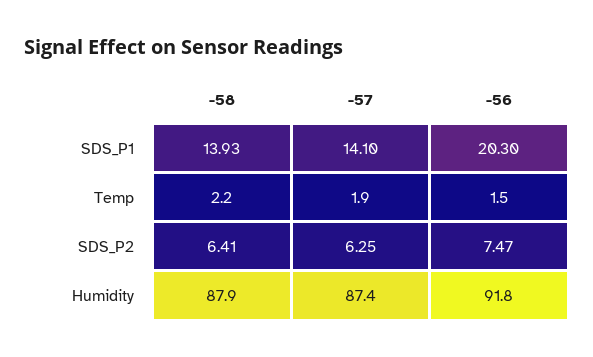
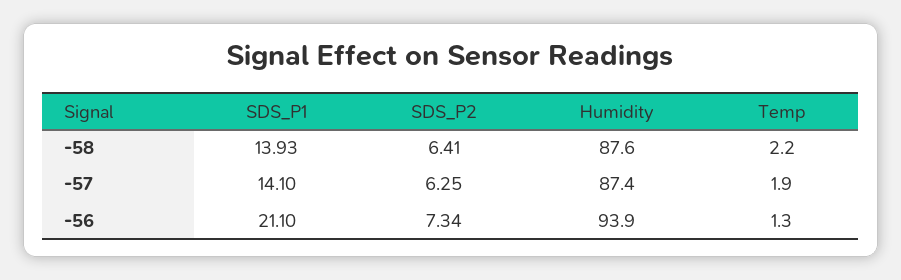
  {
    "-58": {
      "SDS_P1": 13.93,
      "Temp": 2.2,
      "SDS_P2": 6.41,
-     "Humidity": 87.9
+     "Humidity": 87.6
    },
    "-57": {
      "SDS_P1": 14.1,
      "Temp": 1.9,
      "SDS_P2": 6.25,
      "Humidity": 87.4
    },
    "-56": {
-     "SDS_P1": 20.3,
+     "SDS_P1": 21.1,
-     "Temp": 1.5,
+     "Temp": 1.3,
-     "SDS_P2": 7.47,
+     "SDS_P2": 7.34,
-     "Humidity": 91.8
+     "Humidity": 93.9
    }
  }

